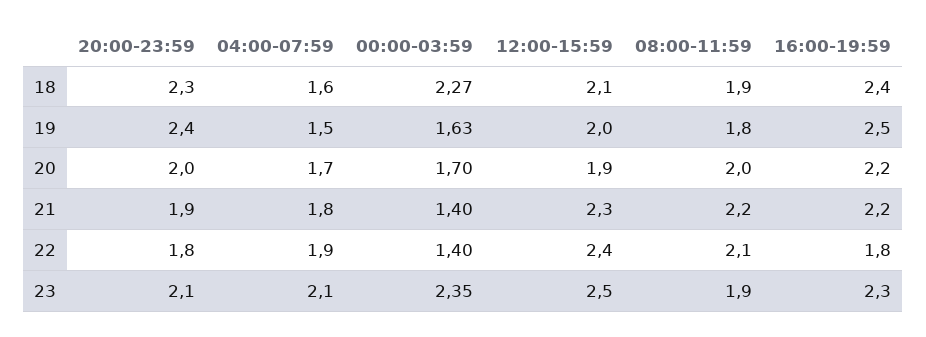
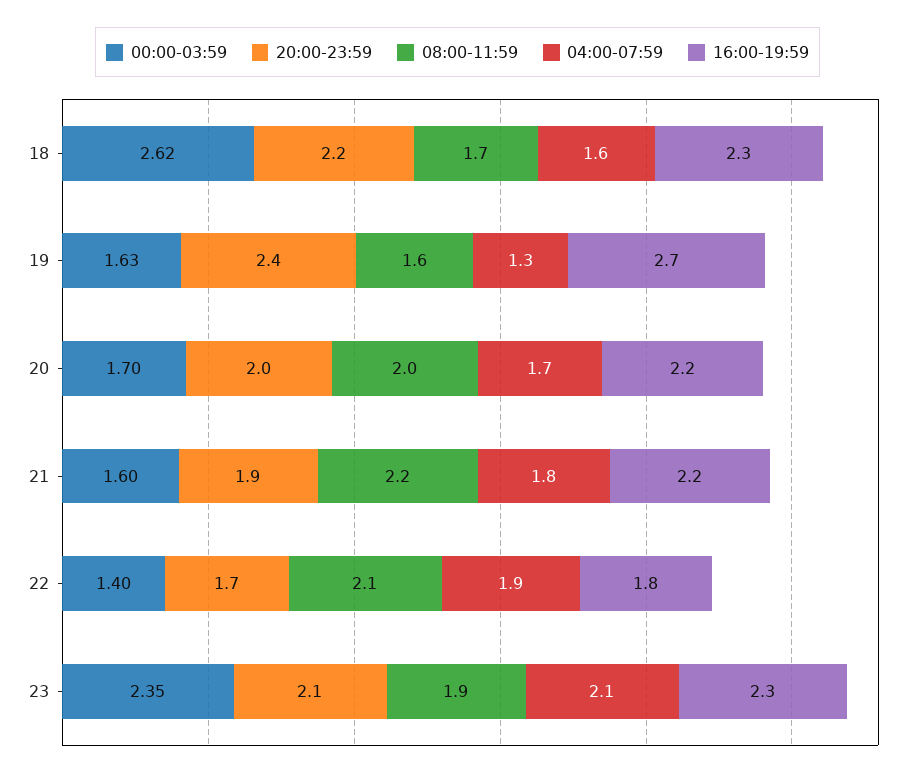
  {
    "20:00-23:59": {
-     "18": 2.3,
+     "18": 2.2,
      "19": 2.4,
      "20": 2,
      "21": 1.9,
-     "22": 1.8,
+     "22": 1.7,
      "23": 2.1
    },
    "04:00-07:59": {
      "18": 1.6,
-     "19": 1.5,
+     "19": 1.3,
      "20": 1.7,
      "21": 1.8,
      "22": 1.9,
      "23": 2.1
    },
    "00:00-03:59": {
-     "18": 2.27,
+     "18": 2.62,
      "19": 1.63,
      "20": 1.7,
-     "21": 1.4,
+     "21": 1.6,
      "22": 1.4,
      "23": 2.35
    },
-   "12:00-15:59": {
-     "18": 2.1,
-     "19": 2,
-     "20": 1.9,
-     "21": 2.3,
-     "22": 2.4,
-     "23": 2.5
-   },
    "08:00-11:59": {
-     "18": 1.9,
+     "18": 1.7,
-     "19": 1.8,
+     "19": 1.6,
      "20": 2,
      "21": 2.2,
      "22": 2.1,
      "23": 1.9
    },
    "16:00-19:59": {
-     "18": 2.4,
+     "18": 2.3,
-     "19": 2.5,
+     "19": 2.7,
      "20": 2.2,
      "21": 2.2,
      "22": 1.8,
      "23": 2.3
    }
  }

